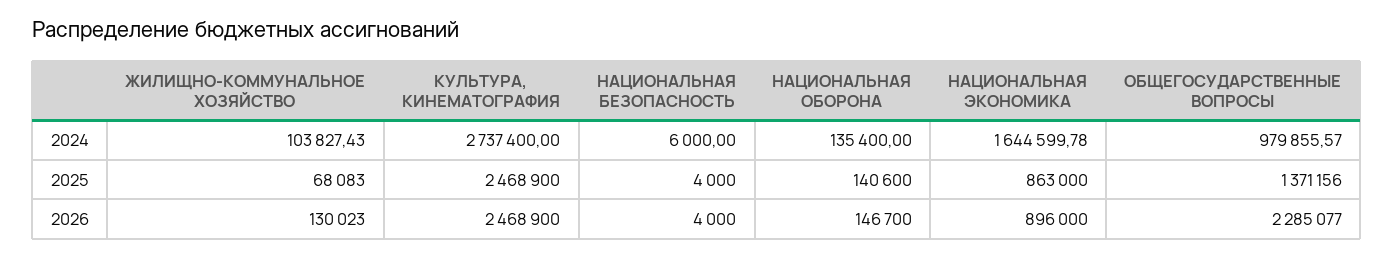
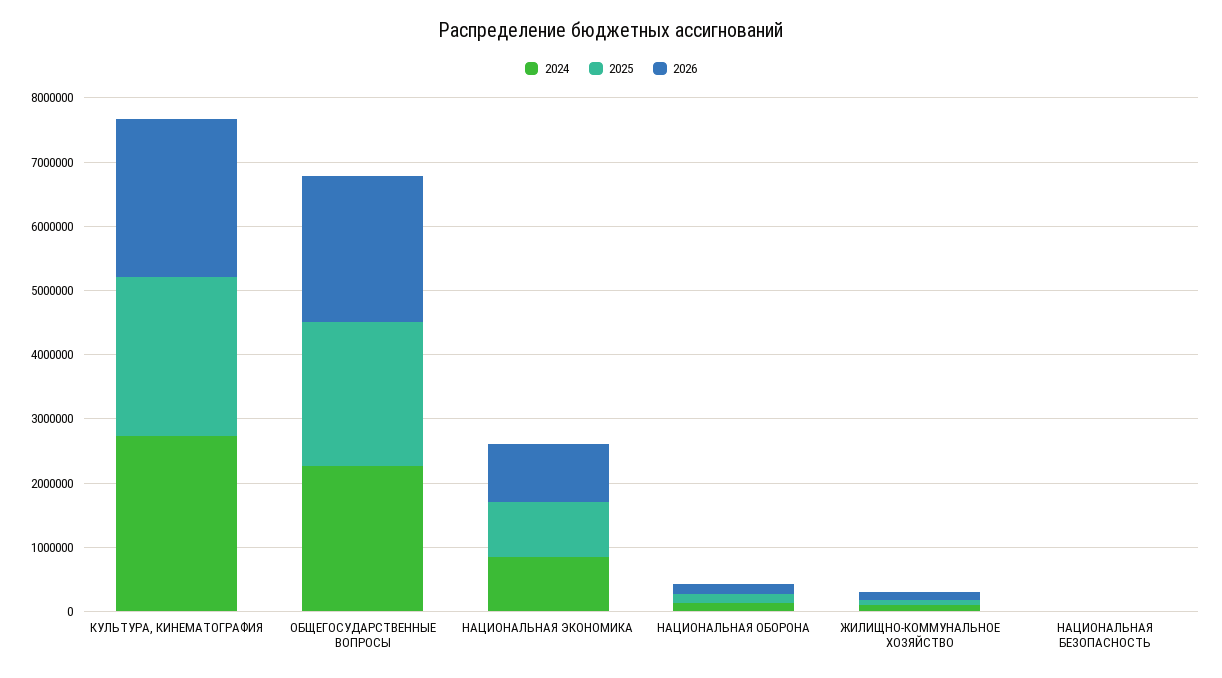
  {
    "2024": {
      "ЖИЛИЩНО-КОММУНАЛЬНОЕ ХОЗЯЙСТВО": 103827.43,
      "КУЛЬТУРА, КИНЕМАТОГРАФИЯ": 2737400,
      "НАЦИОНАЛЬНАЯ БЕЗОПАСНОСТЬ": 6000,
      "НАЦИОНАЛЬНАЯ ОБОРОНА": 135400,
-     "НАЦИОНАЛЬНАЯ ЭКОНОМИКА": 1644599.78,
+     "НАЦИОНАЛЬНАЯ ЭКОНОМИКА": 800000,
-     "ОБЩЕГОСУДАРСТВЕННЫЕ ВОПРОСЫ": 979855.57
+     "ОБЩЕГОСУДАРСТВЕННЫЕ ВОПРОСЫ": 2200000
    },
    "2025": {
      "ЖИЛИЩНО-КОММУНАЛЬНОЕ ХОЗЯЙСТВО": 68083,
      "КУЛЬТУРА, КИНЕМАТОГРАФИЯ": 2468900,
      "НАЦИОНАЛЬНАЯ БЕЗОПАСНОСТЬ": 4000,
      "НАЦИОНАЛЬНАЯ ОБОРОНА": 140600,
      "НАЦИОНАЛЬНАЯ ЭКОНОМИКА": 863000,
-     "ОБЩЕГОСУДАРСТВЕННЫЕ ВОПРОСЫ": 1371156
+     "ОБЩЕГОСУДАРСТВЕННЫЕ ВОПРОСЫ": 2200000
    },
    "2026": {
      "ЖИЛИЩНО-КОММУНАЛЬНОЕ ХОЗЯЙСТВО": 130023,
      "КУЛЬТУРА, КИНЕМАТОГРАФИЯ": 2468900,
      "НАЦИОНАЛЬНАЯ БЕЗОПАСНОСТЬ": 4000,
      "НАЦИОНАЛЬНАЯ ОБОРОНА": 146700,
      "НАЦИОНАЛЬНАЯ ЭКОНОМИКА": 896000,
      "ОБЩЕГОСУДАРСТВЕННЫЕ ВОПРОСЫ": 2285077
    }
  }

